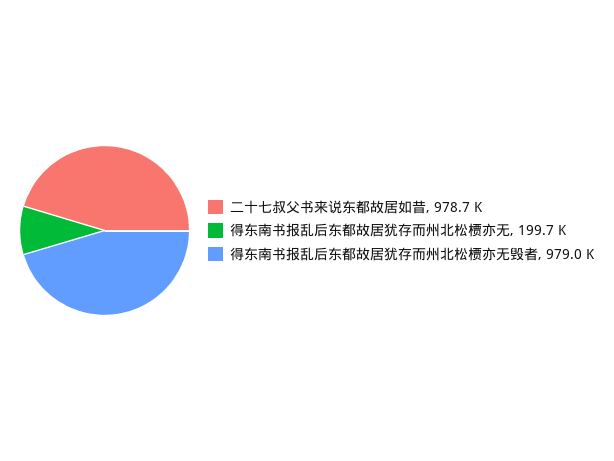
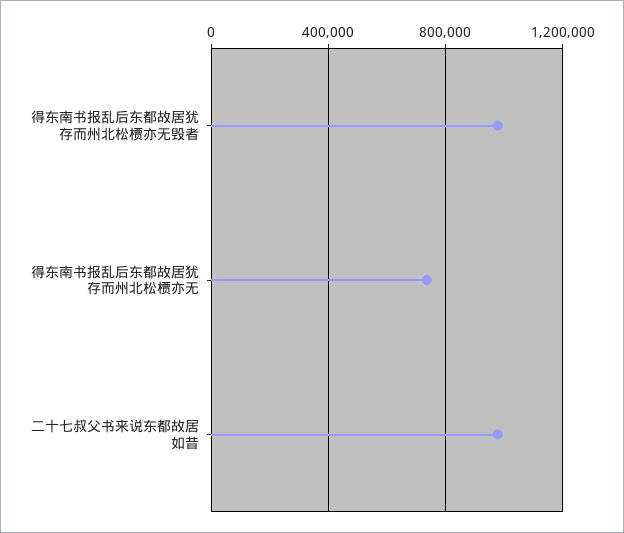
  {
    "二十七叔父书来说东都故居如昔": 978700,
-   "得东南书报乱后东都故居犹存而州北松槚亦无": 199700,
+   "得东南书报乱后东都故居犹存而州北松槚亦无": 750000,
    "得东南书报乱后东都故居犹存而州北松槚亦无毁者": 979000
  }

